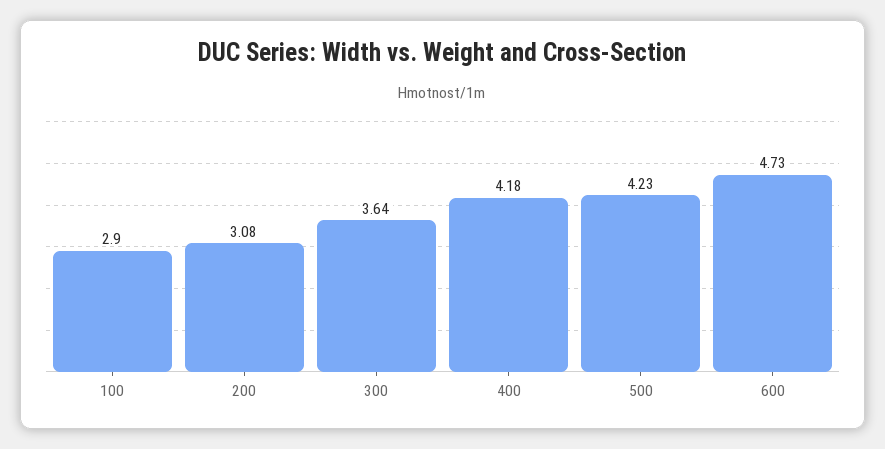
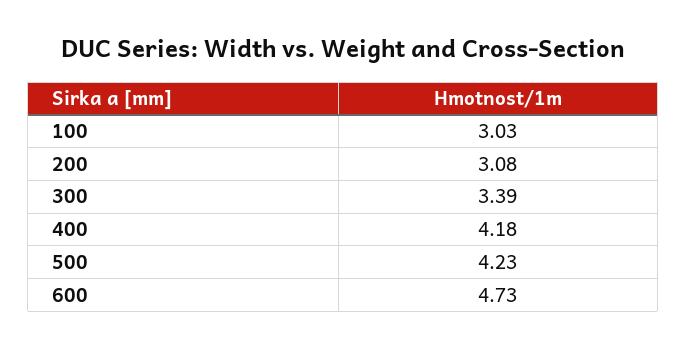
  {
-   "100": 2.9,
+   "100": 3.03,
    "200": 3.08,
-   "300": 3.64,
+   "300": 3.39,
    "400": 4.18,
    "500": 4.23,
    "600": 4.73
  }

